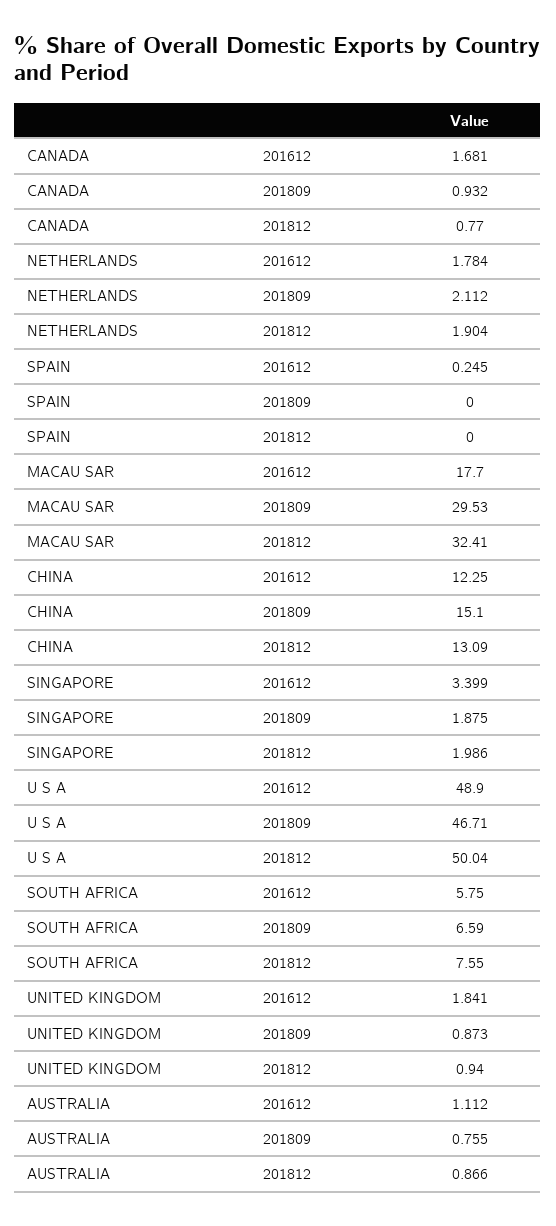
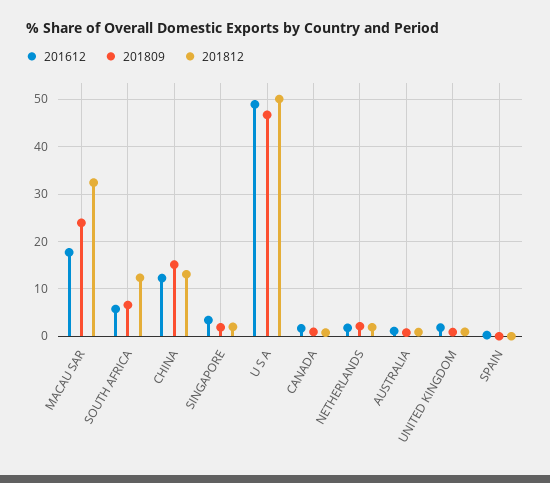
  {
    "201612": {
      "CANADA": 1.681,
      "NETHERLANDS": 1.784,
      "SPAIN": 0.245,
      "MACAU SAR": 17.7,
      "CHINA": 12.25,
      "SINGAPORE": 3.399,
      "U S A": 48.9,
      "SOUTH AFRICA": 5.75,
      "UNITED KINGDOM": 1.841,
      "AUSTRALIA": 1.112
    },
    "201809": {
      "CANADA": 0.932,
      "NETHERLANDS": 2.112,
      "SPAIN": 0,
-     "MACAU SAR": 29.53,
+     "MACAU SAR": 24,
      "CHINA": 15.1,
      "SINGAPORE": 1.875,
      "U S A": 46.71,
      "SOUTH AFRICA": 6.59,
      "UNITED KINGDOM": 0.873,
      "AUSTRALIA": 0.755
    },
    "201812": {
      "CANADA": 0.77,
      "NETHERLANDS": 1.904,
      "SPAIN": 0,
      "MACAU SAR": 32.41,
      "CHINA": 13.09,
      "SINGAPORE": 1.986,
      "U S A": 50.04,
-     "SOUTH AFRICA": 7.55,
+     "SOUTH AFRICA": 12,
      "UNITED KINGDOM": 0.94,
      "AUSTRALIA": 0.866
    }
  }

